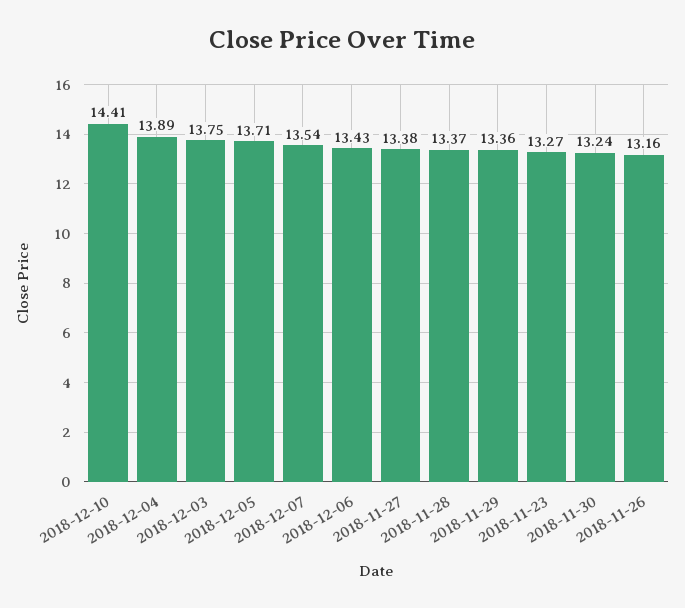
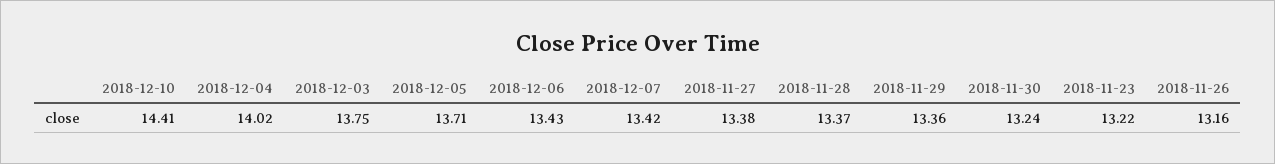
  {
    "2018-12-10": 14.41,
-   "2018-12-04": 13.89,
+   "2018-12-04": 14.02,
    "2018-12-03": 13.75,
    "2018-12-05": 13.71,
-   "2018-12-07": 13.54,
+   "2018-12-07": 13.42,
    "2018-12-06": 13.43,
    "2018-11-27": 13.38,
    "2018-11-28": 13.37,
    "2018-11-29": 13.36,
-   "2018-11-23": 13.27,
+   "2018-11-23": 13.22,
    "2018-11-30": 13.24,
    "2018-11-26": 13.16
  }

